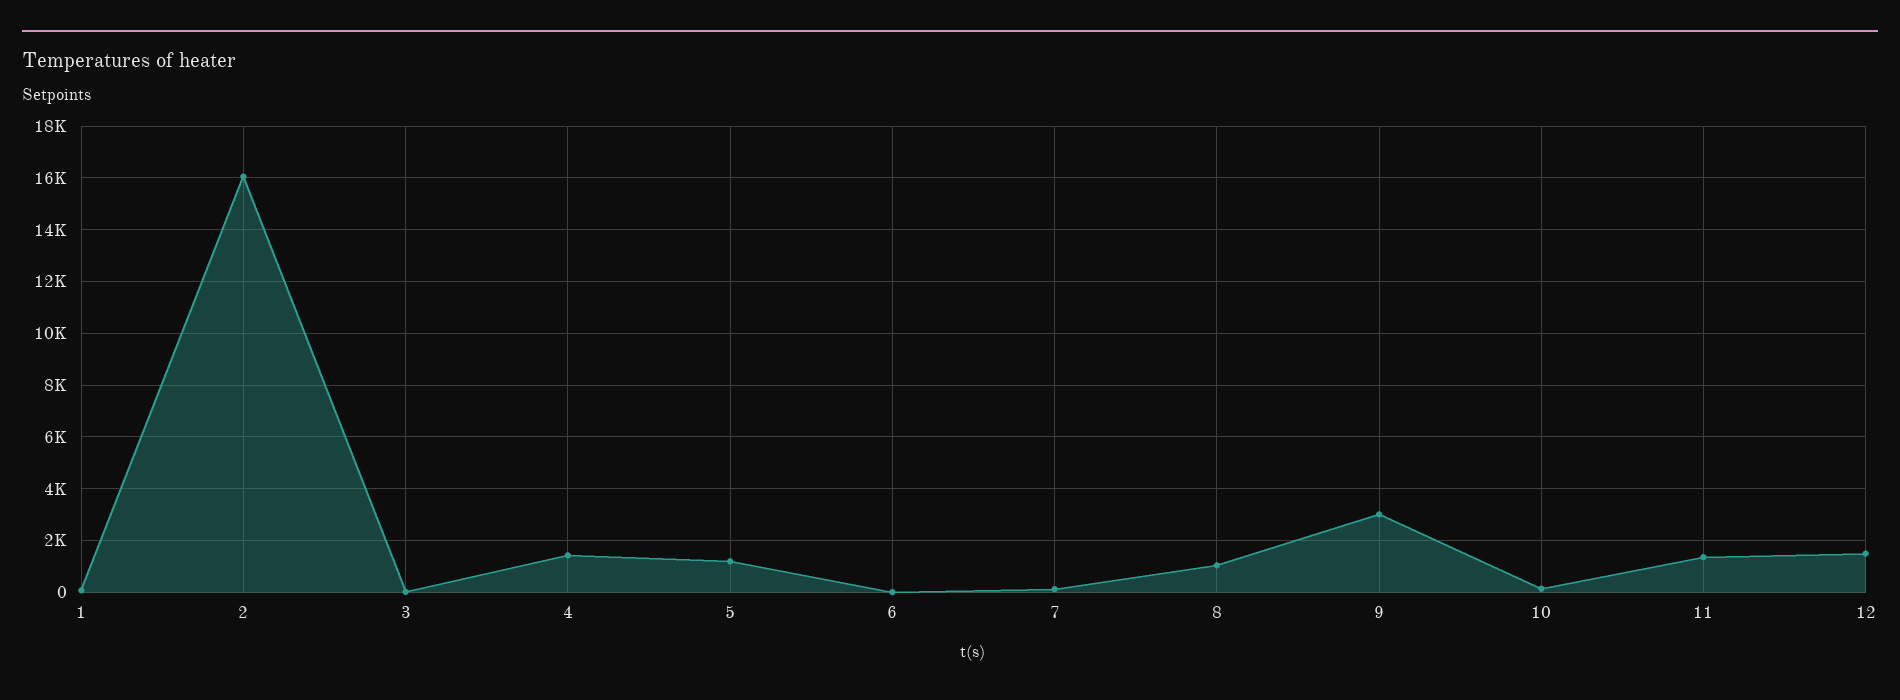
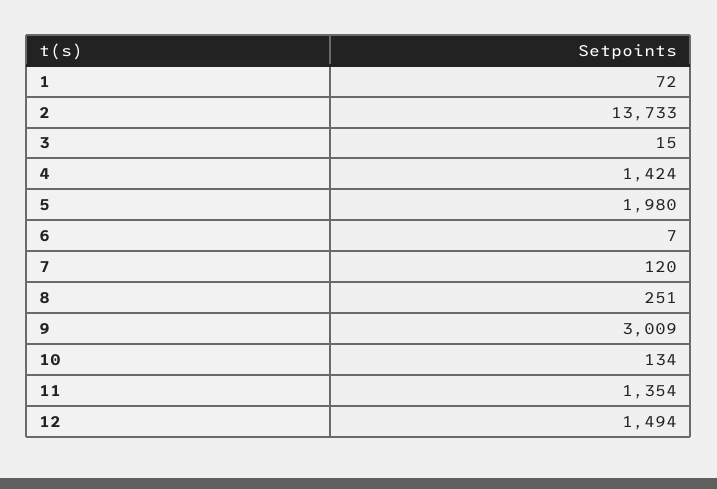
  {
    "1": 72,
-   "2": 16000,
+   "2": 13733,
    "3": 15,
    "4": 1424,
-   "5": 1250,
+   "5": 1980,
    "6": 7,
    "7": 120,
-   "8": 1000,
+   "8": 251,
    "9": 3009,
    "10": 134,
    "11": 1354,
    "12": 1494
  }

